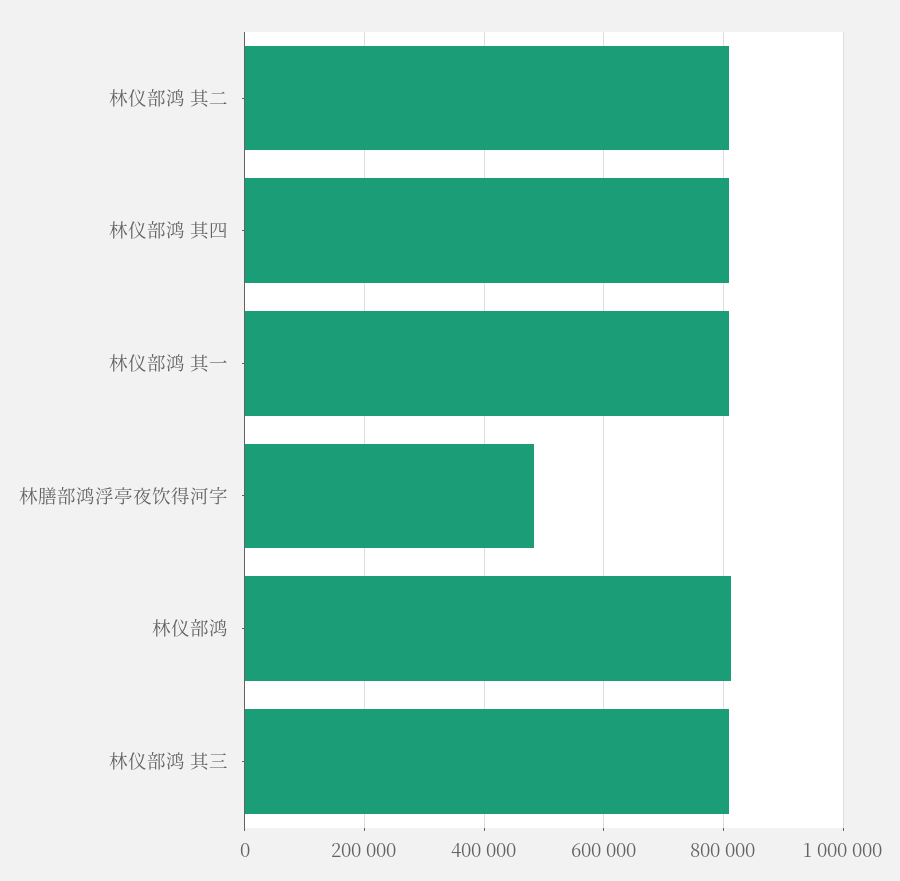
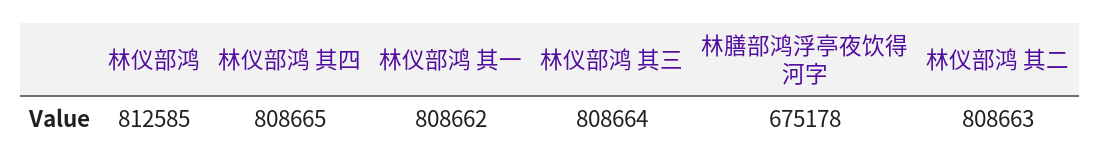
  {
    "林仪部鸿 其二": 808663,
    "林仪部鸿 其四": 808665,
    "林仪部鸿 其一": 808662,
-   "林膳部鸿浮亭夜饮得河字": 480000,
+   "林膳部鸿浮亭夜饮得河字": 675178,
    "林仪部鸿": 812585,
    "林仪部鸿 其三": 808664
  }

